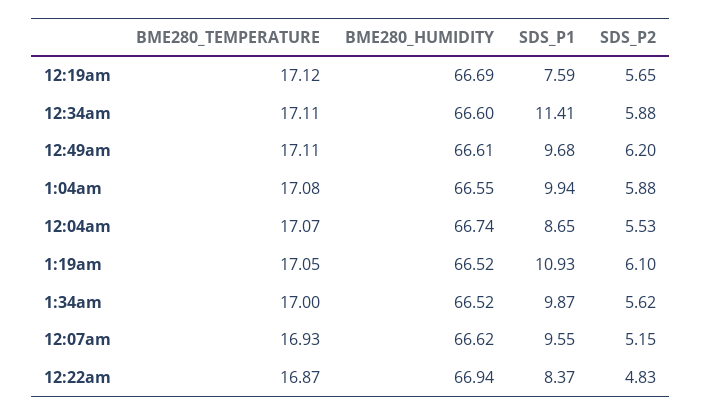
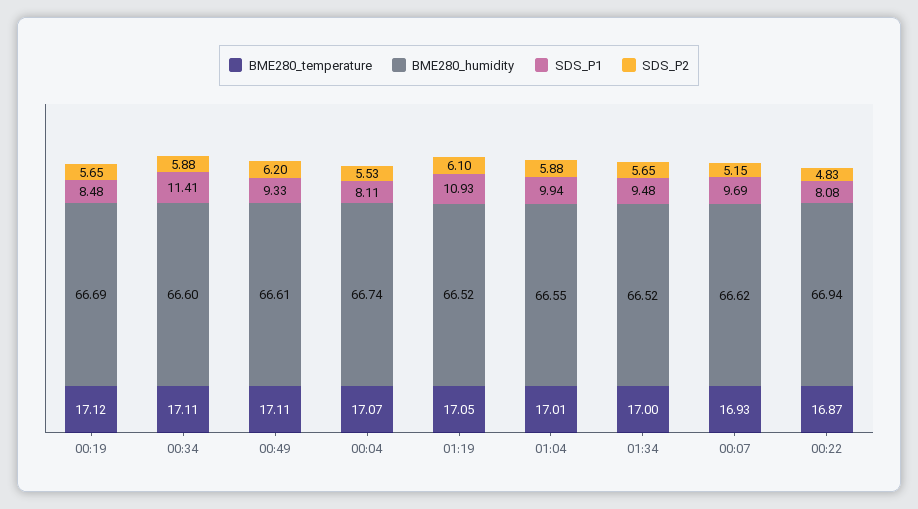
  {
    "BME280_TEMPERATURE": {
      "12:19am": 17.12,
      "12:34am": 17.11,
      "12:49am": 17.11,
-     "1:04am": 17.08,
+     "1:04am": 17.01,
      "12:04am": 17.07,
      "1:19am": 17.05,
      "1:34am": 17,
      "12:07am": 16.93,
      "12:22am": 16.87
    },
    "BME280_HUMIDITY": {
      "12:19am": 66.69,
      "12:34am": 66.6,
      "12:49am": 66.61,
      "1:04am": 66.55,
      "12:04am": 66.74,
      "1:19am": 66.52,
      "1:34am": 66.52,
      "12:07am": 66.62,
      "12:22am": 66.94
    },
    "SDS_P1": {
-     "12:19am": 7.59,
+     "12:19am": 8.48,
      "12:34am": 11.41,
-     "12:49am": 9.68,
+     "12:49am": 9.33,
      "1:04am": 9.94,
-     "12:04am": 8.65,
+     "12:04am": 8.11,
      "1:19am": 10.93,
-     "1:34am": 9.87,
+     "1:34am": 9.48,
-     "12:07am": 9.55,
+     "12:07am": 9.69,
-     "12:22am": 8.37
+     "12:22am": 8.08
    },
    "SDS_P2": {
      "12:19am": 5.65,
      "12:34am": 5.88,
      "12:49am": 6.2,
      "1:04am": 5.88,
      "12:04am": 5.53,
      "1:19am": 6.1,
-     "1:34am": 5.62,
+     "1:34am": 5.65,
      "12:07am": 5.15,
      "12:22am": 4.83
    }
  }

